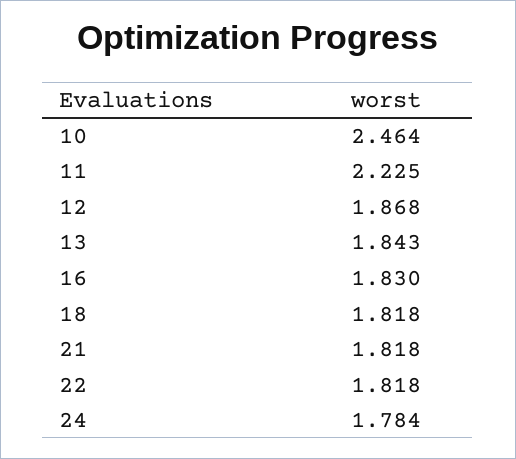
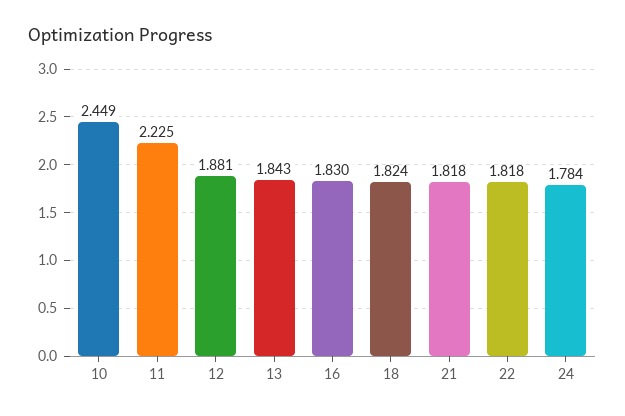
  {
-   "10": 2.464,
+   "10": 2.449,
    "11": 2.225,
-   "12": 1.868,
+   "12": 1.881,
    "13": 1.843,
    "16": 1.83,
-   "18": 1.818,
+   "18": 1.824,
    "21": 1.818,
    "22": 1.818,
    "24": 1.784
  }

